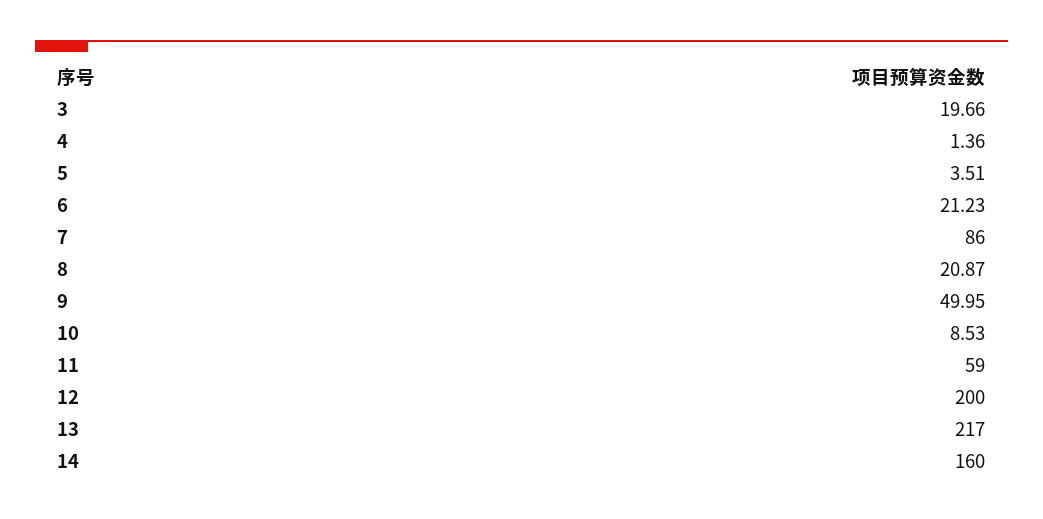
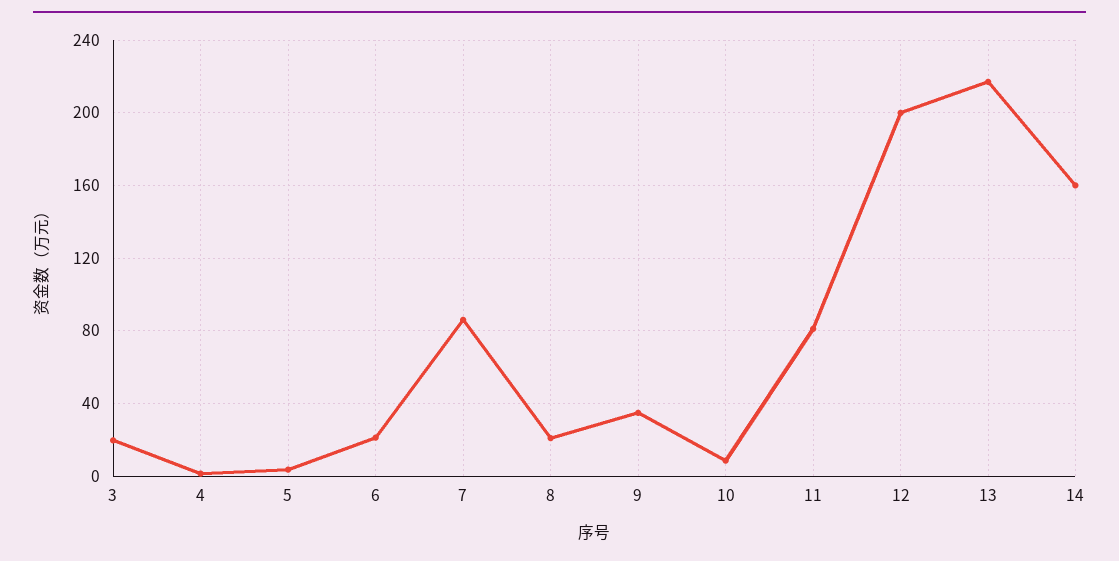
  {
    "3": 19.66,
    "4": 1.36,
    "5": 3.51,
    "6": 21.23,
    "7": 86,
    "8": 20.87,
-   "9": 49.95,
+   "9": 35,
    "10": 8.53,
-   "11": 59,
+   "11": 80,
    "12": 200,
    "13": 217,
    "14": 160
  }

